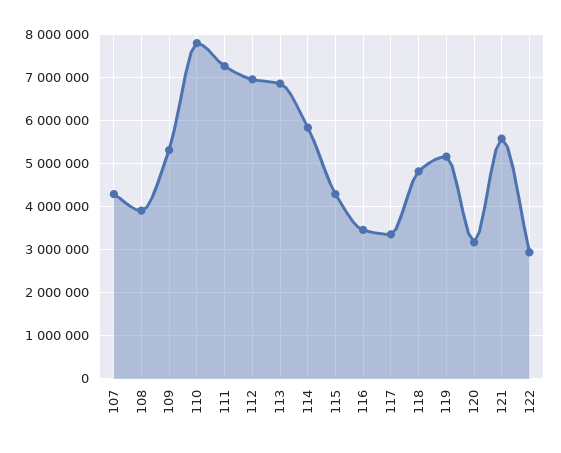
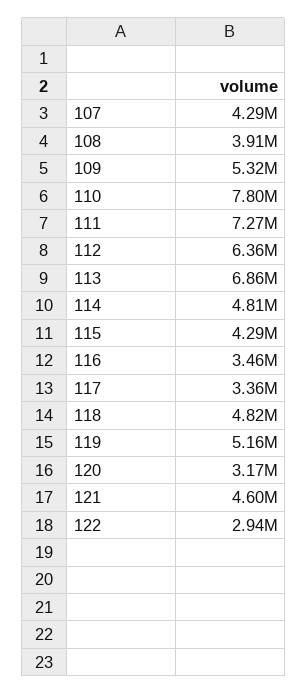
  {
    "107": 4290000,
    "108": 3910000,
    "109": 5320000,
    "110": 7800000,
    "111": 7270000,
-   "112": 7000000,
+   "112": 6360000,
    "113": 6860000,
-   "114": 5800000,
+   "114": 4810000,
    "115": 4290000,
    "116": 3460000,
    "117": 3360000,
    "118": 4820000,
    "119": 5160000,
    "120": 3170000,
-   "121": 5600000,
+   "121": 4600000,
    "122": 2940000
  }

